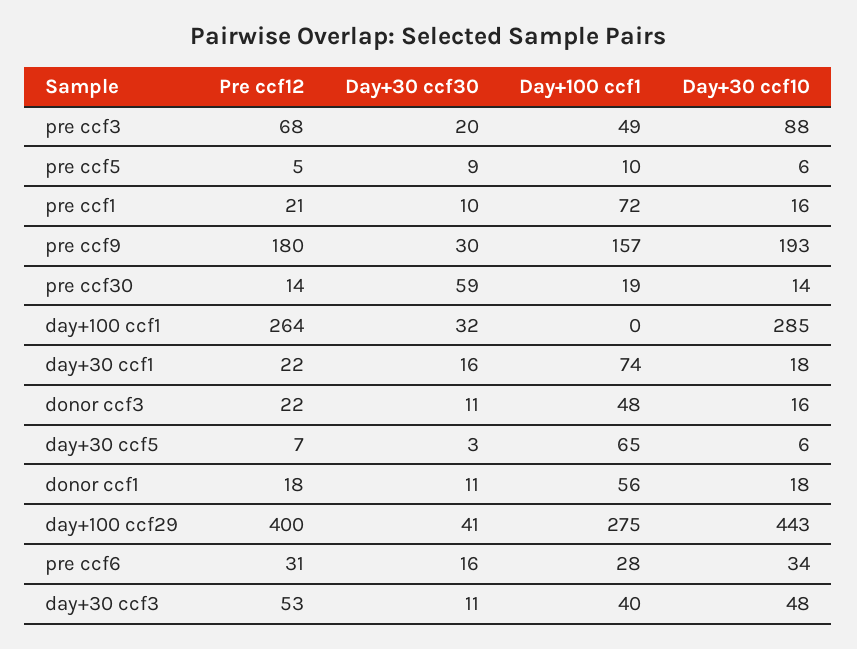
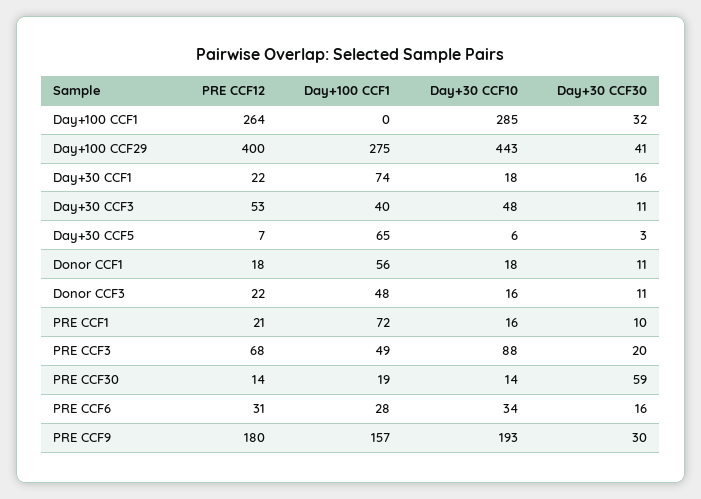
  {
    "Pre ccf12": {
      "pre ccf3": 68,
-     "pre ccf5": 5,
      "pre ccf1": 21,
      "pre ccf9": 180,
      "pre ccf30": 14,
      "day+100 ccf1": 264,
      "day+30 ccf1": 22,
      "donor ccf3": 22,
      "day+30 ccf5": 7,
      "donor ccf1": 18,
      "day+100 ccf29": 400,
      "pre ccf6": 31,
      "day+30 ccf3": 53
    },
    "Day+30 ccf30": {
      "pre ccf3": 20,
-     "pre ccf5": 9,
      "pre ccf1": 10,
      "pre ccf9": 30,
      "pre ccf30": 59,
      "day+100 ccf1": 32,
      "day+30 ccf1": 16,
      "donor ccf3": 11,
      "day+30 ccf5": 3,
      "donor ccf1": 11,
      "day+100 ccf29": 41,
      "pre ccf6": 16,
      "day+30 ccf3": 11
    },
    "Day+100 ccf1": {
      "pre ccf3": 49,
-     "pre ccf5": 10,
      "pre ccf1": 72,
      "pre ccf9": 157,
      "pre ccf30": 19,
      "day+100 ccf1": 0,
      "day+30 ccf1": 74,
      "donor ccf3": 48,
      "day+30 ccf5": 65,
      "donor ccf1": 56,
      "day+100 ccf29": 275,
      "pre ccf6": 28,
      "day+30 ccf3": 40
    },
    "Day+30 ccf10": {
      "pre ccf3": 88,
-     "pre ccf5": 6,
      "pre ccf1": 16,
      "pre ccf9": 193,
      "pre ccf30": 14,
      "day+100 ccf1": 285,
      "day+30 ccf1": 18,
      "donor ccf3": 16,
      "day+30 ccf5": 6,
      "donor ccf1": 18,
      "day+100 ccf29": 443,
      "pre ccf6": 34,
      "day+30 ccf3": 48
    }
  }

